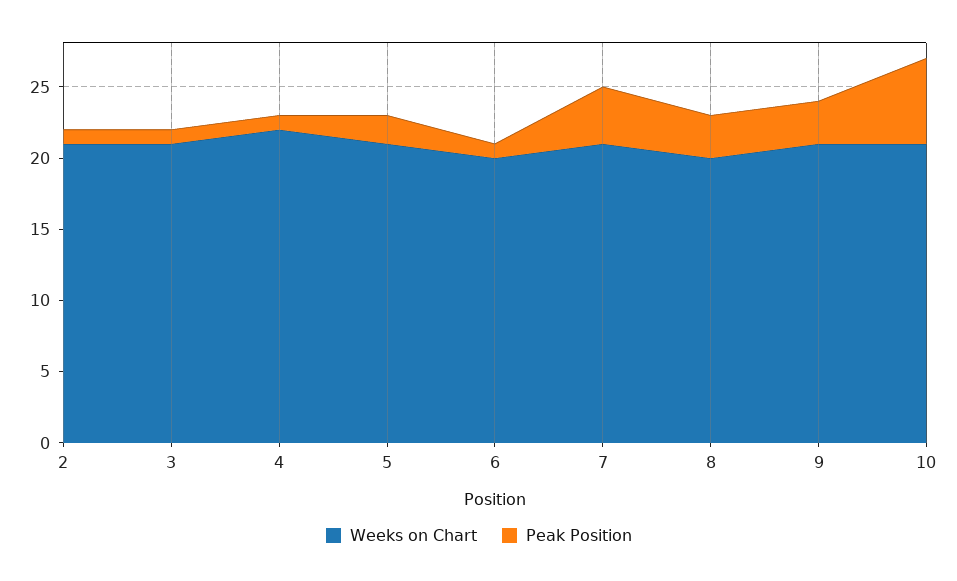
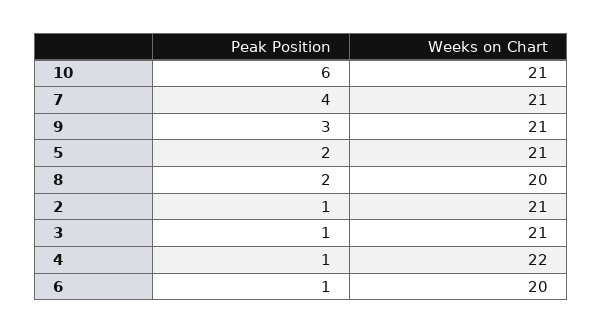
  {
    "Weeks on Chart": {
      "2": 21,
      "3": 21,
      "4": 22,
      "5": 21,
      "6": 20,
      "7": 21,
      "8": 20,
      "9": 21,
      "10": 21
    },
    "Peak Position": {
      "2": 1,
      "3": 1,
      "4": 1,
      "5": 2,
      "6": 1,
      "7": 4,
-     "8": 3,
+     "8": 2,
      "9": 3,
      "10": 6
    }
  }

